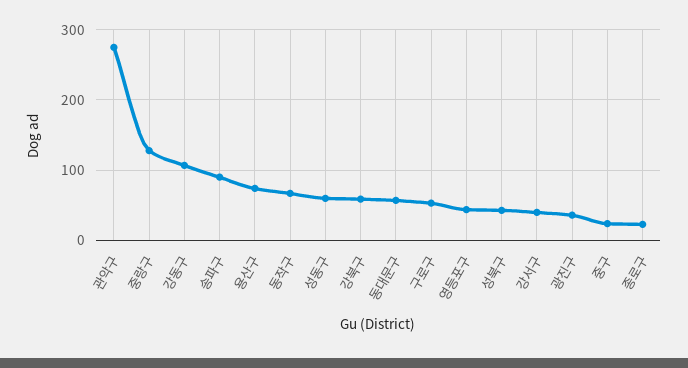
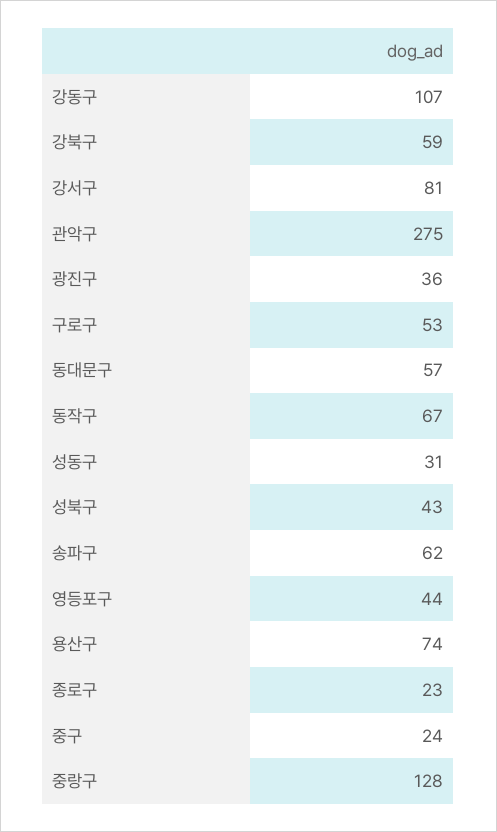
  {
    "관악구": 275,
    "중랑구": 128,
    "강동구": 107,
-   "송파구": 90,
+   "송파구": 62,
    "용산구": 74,
    "동작구": 67,
-   "성동구": 60,
+   "성동구": 31,
    "강북구": 59,
    "동대문구": 57,
    "구로구": 53,
    "영등포구": 44,
    "성북구": 43,
-   "강서구": 40,
+   "강서구": 81,
    "광진구": 36,
    "중구": 24,
    "종로구": 23
  }

